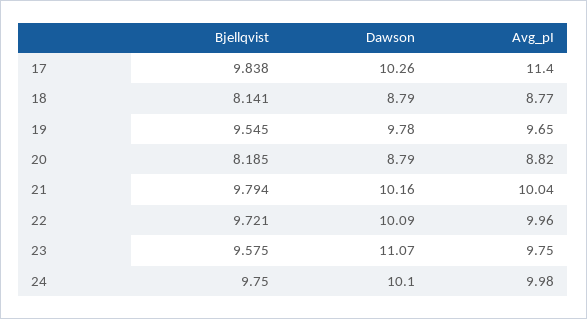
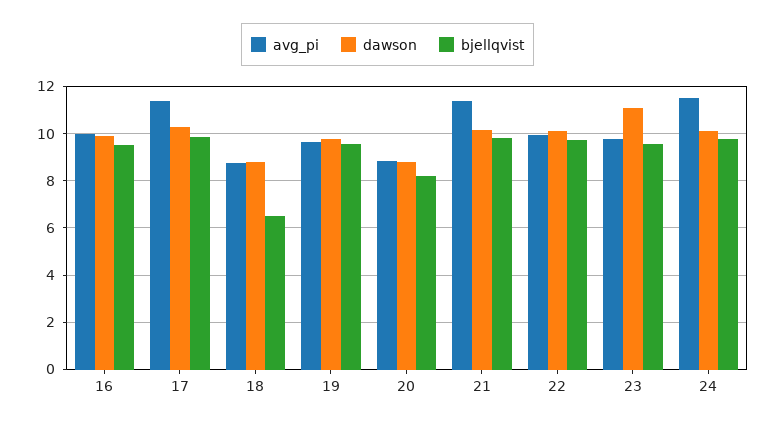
  {
    "Bjellqvist": {
      "17": 9.838,
-     "18": 8.141,
+     "18": 6.5,
      "19": 9.545,
      "20": 8.185,
      "21": 9.794,
      "22": 9.721,
      "23": 9.575,
-     "24": 9.75
+     "24": 9.75,
+     "16": 9.5
    },
    "Dawson": {
      "17": 10.26,
      "18": 8.79,
      "19": 9.78,
      "20": 8.79,
      "21": 10.16,
      "22": 10.09,
      "23": 11.07,
-     "24": 10.1
+     "24": 10.1,
+     "16": 10
    },
    "Avg_pI": {
      "17": 11.4,
      "18": 8.77,
      "19": 9.65,
      "20": 8.82,
-     "21": 10.04,
+     "21": 11.5,
      "22": 9.96,
      "23": 9.75,
-     "24": 9.98
+     "24": 11.5,
+     "16": 10
    }
  }

